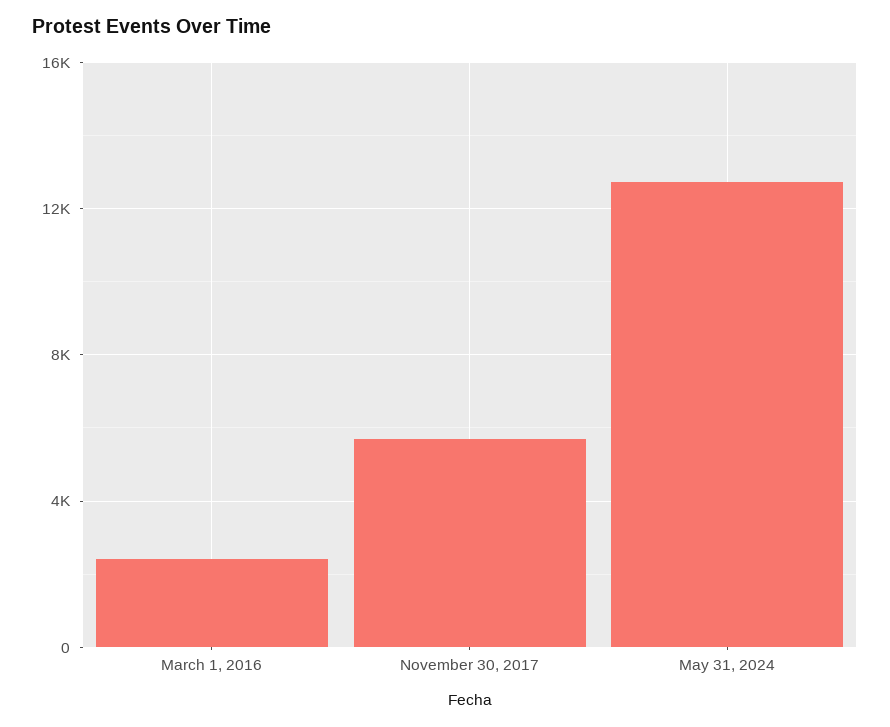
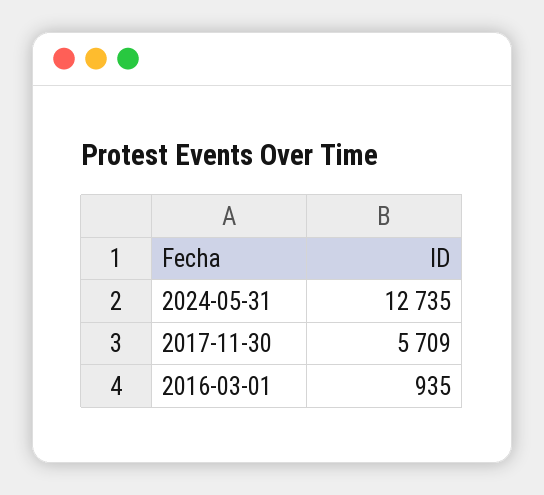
  {
-   "March 1, 2016": 2500,
+   "March 1, 2016": 935,
    "November 30, 2017": 5709,
    "May 31, 2024": 12735
  }

